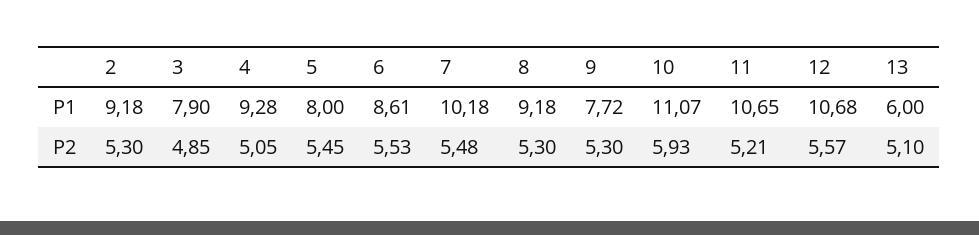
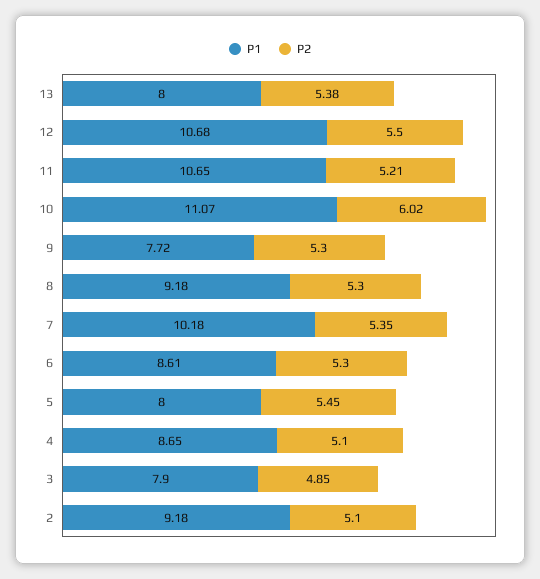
  {
    "P1": {
      "2": 9.18,
      "3": 7.9,
-     "4": 9.28,
+     "4": 8.65,
      "5": 8,
      "6": 8.61,
      "7": 10.18,
      "8": 9.18,
      "9": 7.72,
      "10": 11.07,
      "11": 10.65,
      "12": 10.68,
-     "13": 6
+     "13": 8
    },
    "P2": {
-     "2": 5.3,
+     "2": 5.1,
      "3": 4.85,
-     "4": 5.05,
+     "4": 5.1,
      "5": 5.45,
-     "6": 5.53,
+     "6": 5.3,
-     "7": 5.48,
+     "7": 5.35,
      "8": 5.3,
      "9": 5.3,
-     "10": 5.93,
+     "10": 6.02,
      "11": 5.21,
-     "12": 5.57,
+     "12": 5.5,
-     "13": 5.1
+     "13": 5.38
    }
  }

